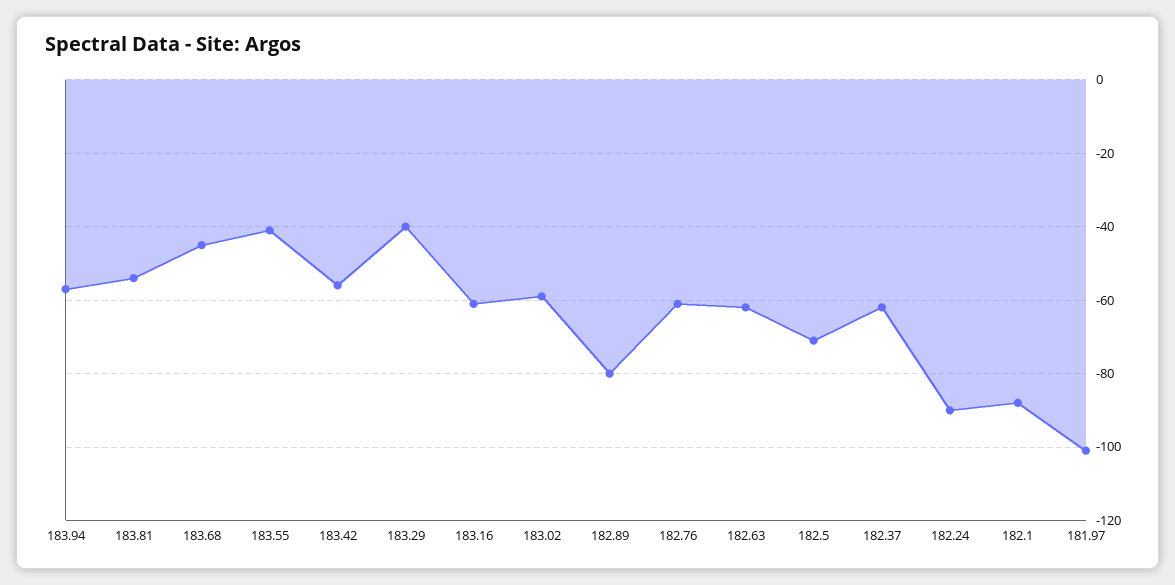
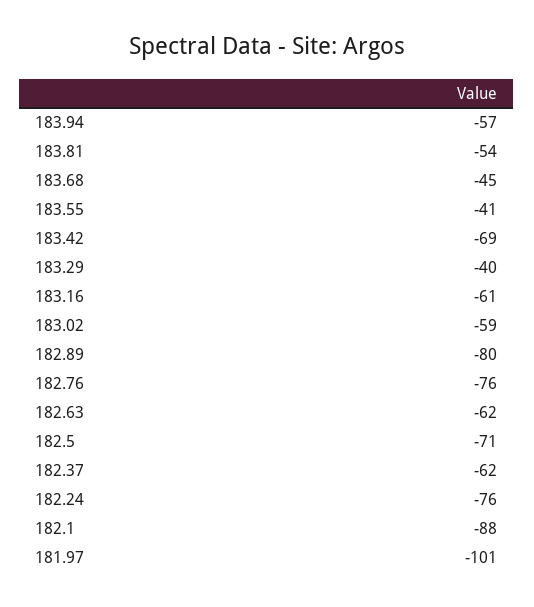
  {
    "183.94": -57,
    "183.81": -54,
    "183.68": -45,
    "183.55": -41,
-   "183.42": -55,
+   "183.42": -69,
    "183.29": -40,
    "183.16": -61,
    "183.02": -59,
    "182.89": -80,
-   "182.76": -60,
+   "182.76": -76,
    "182.63": -62,
    "182.5": -71,
    "182.37": -62,
-   "182.24": -90,
+   "182.24": -76,
    "182.1": -88,
    "181.97": -101
  }

